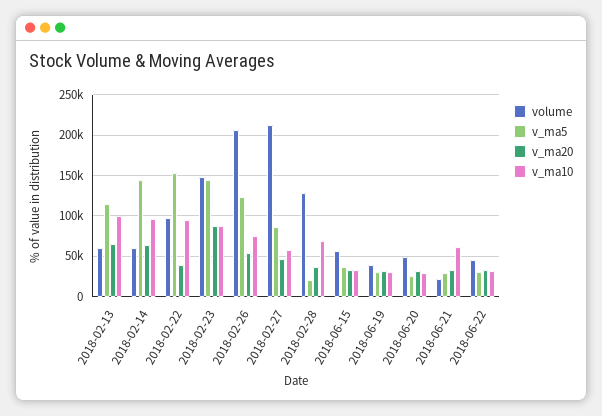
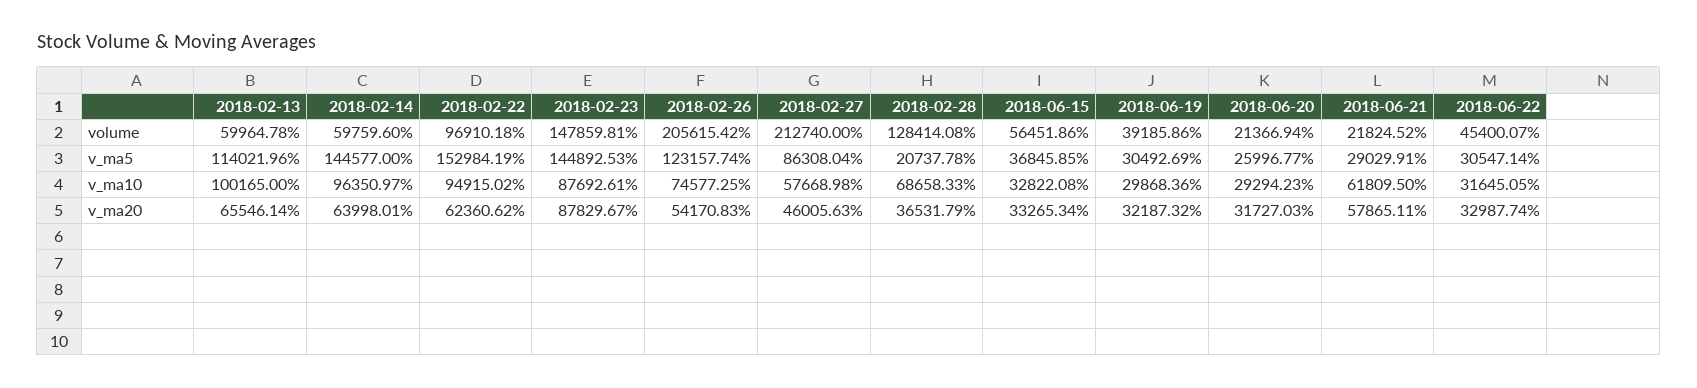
  {
    "volume": {
      "2018-02-13": 59964.78,
      "2018-02-14": 59759.6,
      "2018-02-22": 96910.18,
      "2018-02-23": 147859.81,
      "2018-02-26": 205615.42,
      "2018-02-27": 212740,
      "2018-02-28": 128414.08,
      "2018-06-15": 56451.86,
      "2018-06-19": 39185.86,
-     "2018-06-20": 50000,
+     "2018-06-20": 21366.94,
      "2018-06-21": 21824.52,
      "2018-06-22": 45400.07
    },
    "v_ma5": {
      "2018-02-13": 114021.96,
      "2018-02-14": 144577,
      "2018-02-22": 152984.19,
      "2018-02-23": 144892.53,
      "2018-02-26": 123157.74,
      "2018-02-27": 86308.04,
      "2018-02-28": 20737.78,
      "2018-06-15": 36845.85,
      "2018-06-19": 30492.69,
      "2018-06-20": 25996.77,
      "2018-06-21": 29029.91,
      "2018-06-22": 30547.14
    },
    "v_ma20": {
      "2018-02-13": 65546.14,
      "2018-02-14": 63998.01,
-     "2018-02-22": 40000,
+     "2018-02-22": 62360.62,
      "2018-02-23": 87829.67,
      "2018-02-26": 54170.83,
      "2018-02-27": 46005.63,
      "2018-02-28": 36531.79,
      "2018-06-15": 33265.34,
      "2018-06-19": 32187.32,
      "2018-06-20": 31727.03,
-     "2018-06-21": 30000,
+     "2018-06-21": 57865.11,
      "2018-06-22": 32987.74
    },
    "v_ma10": {
      "2018-02-13": 100165,
      "2018-02-14": 96350.97,
      "2018-02-22": 94915.02,
      "2018-02-23": 87692.61,
      "2018-02-26": 74577.25,
      "2018-02-27": 57668.98,
      "2018-02-28": 68658.33,
      "2018-06-15": 32822.08,
      "2018-06-19": 29868.36,
      "2018-06-20": 29294.23,
      "2018-06-21": 61809.5,
      "2018-06-22": 31645.05
    }
  }

